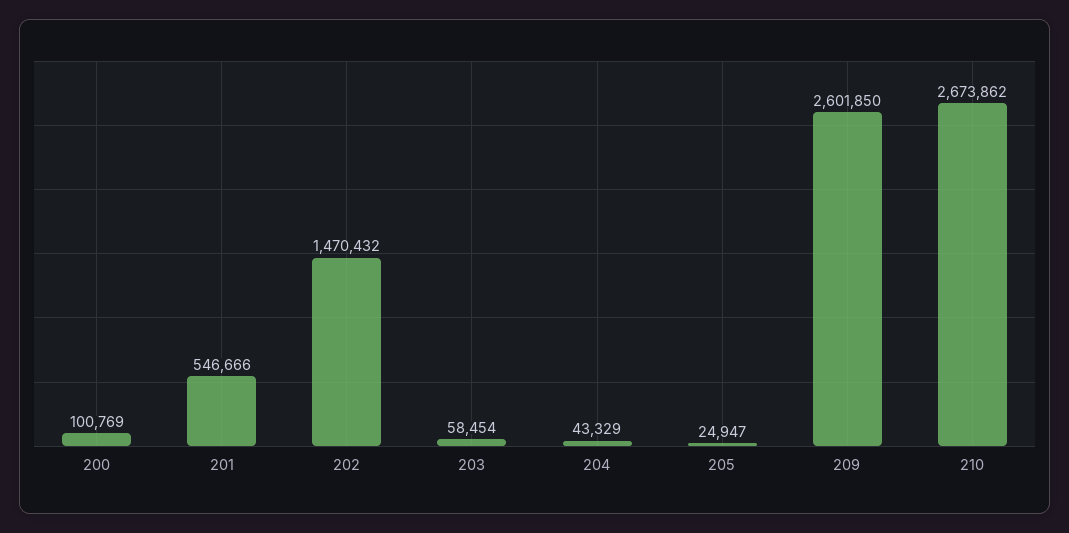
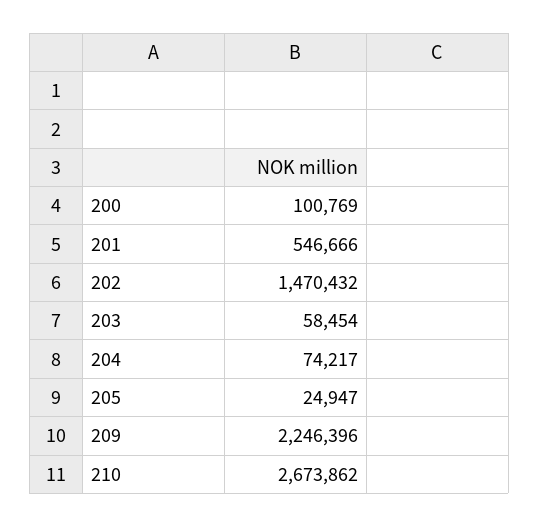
  {
    "200": 100769,
    "201": 546666,
    "202": 1470432,
    "203": 58454,
-   "204": 43329,
+   "204": 74217,
    "205": 24947,
-   "209": 2601850,
+   "209": 2246396,
    "210": 2673862
  }

